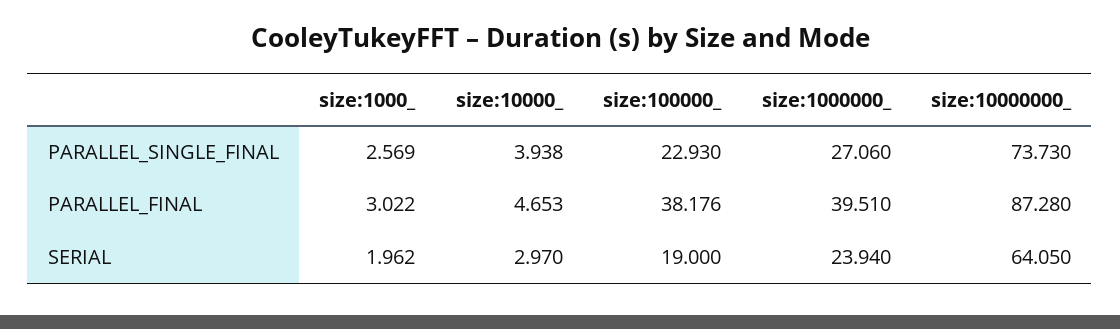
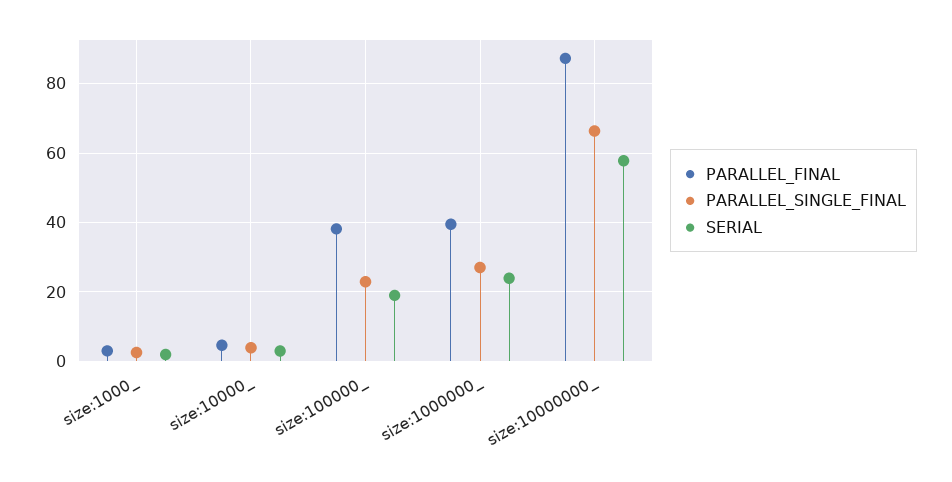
  {
    "PARALLEL_SINGLE_FINAL": {
      "size:1000_": 2.569,
      "size:10000_": 3.938,
      "size:100000_": 22.93,
      "size:1000000_": 27.06,
-     "size:10000000_": 73.73
+     "size:10000000_": 66
    },
    "PARALLEL_FINAL": {
      "size:1000_": 3.022,
      "size:10000_": 4.653,
      "size:100000_": 38.176,
      "size:1000000_": 39.51,
      "size:10000000_": 87.28
    },
    "SERIAL": {
      "size:1000_": 1.962,
      "size:10000_": 2.97,
      "size:100000_": 19,
      "size:1000000_": 23.94,
-     "size:10000000_": 64.05
+     "size:10000000_": 58
    }
  }

